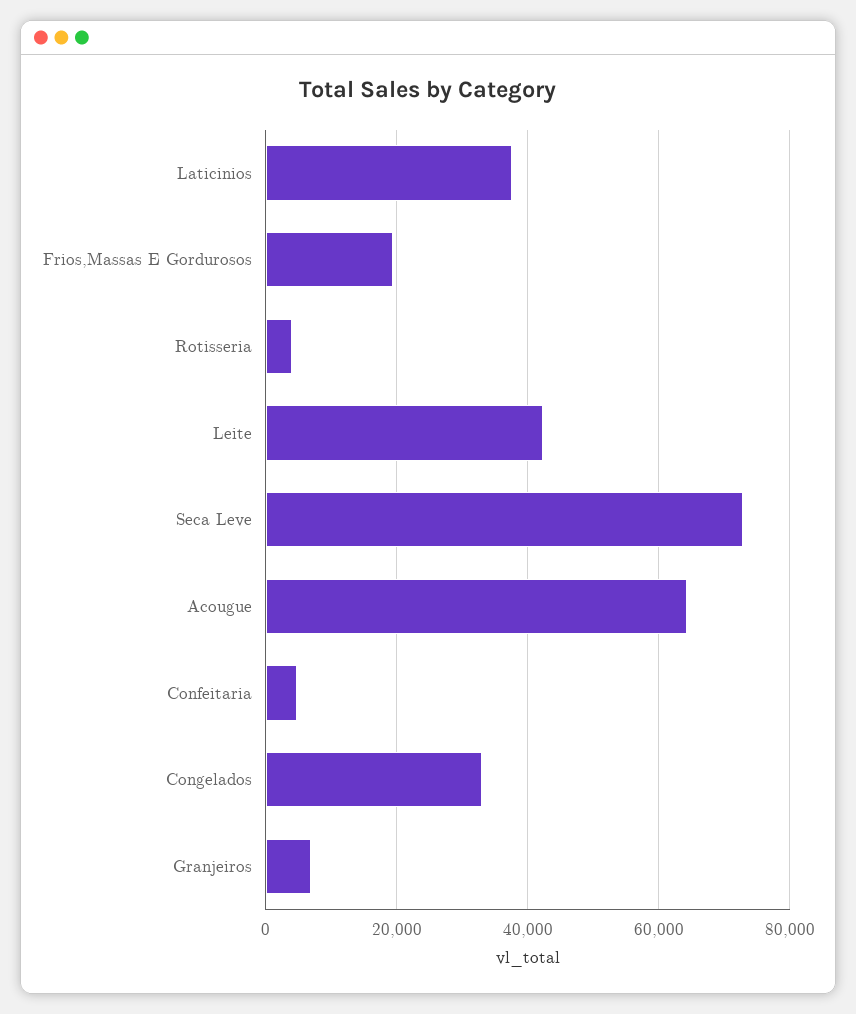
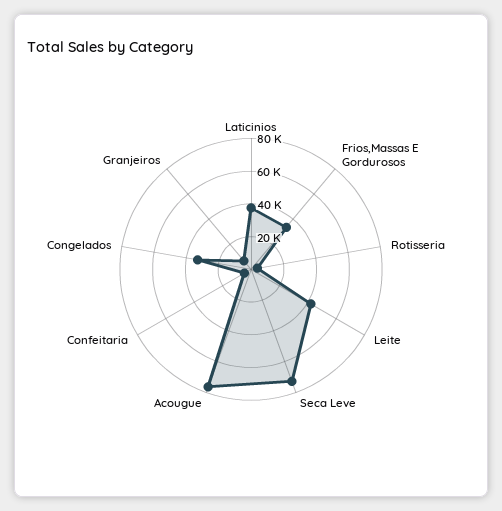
  {
    "Laticinios": 38000,
-   "Frios,Massas E Gordurosos": 20000,
+   "Frios,Massas E Gordurosos": 35000,
    "Rotisseria": 4000,
    "Leite": 42000,
    "Seca Leve": 72000,
-   "Acougue": 64000,
+   "Acougue": 75000,
    "Confeitaria": 4000,
    "Congelados": 34000,
    "Granjeiros": 6000
  }

